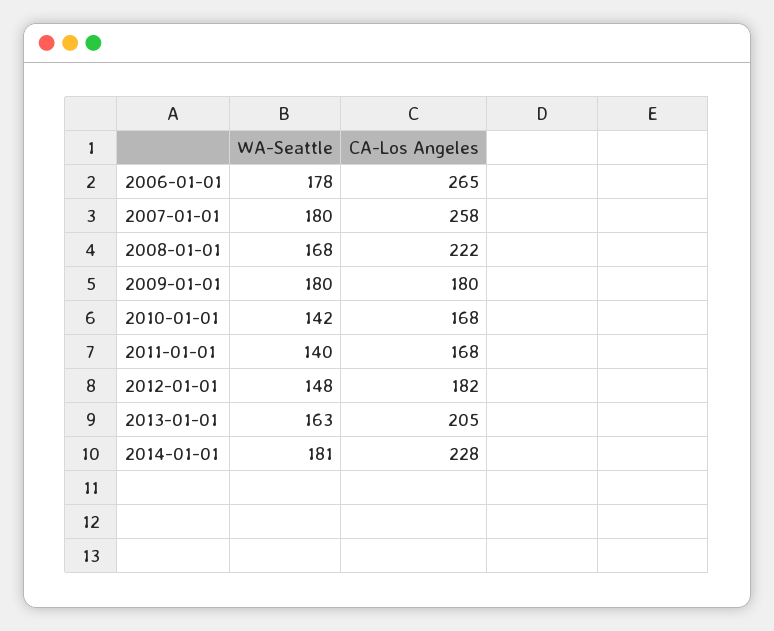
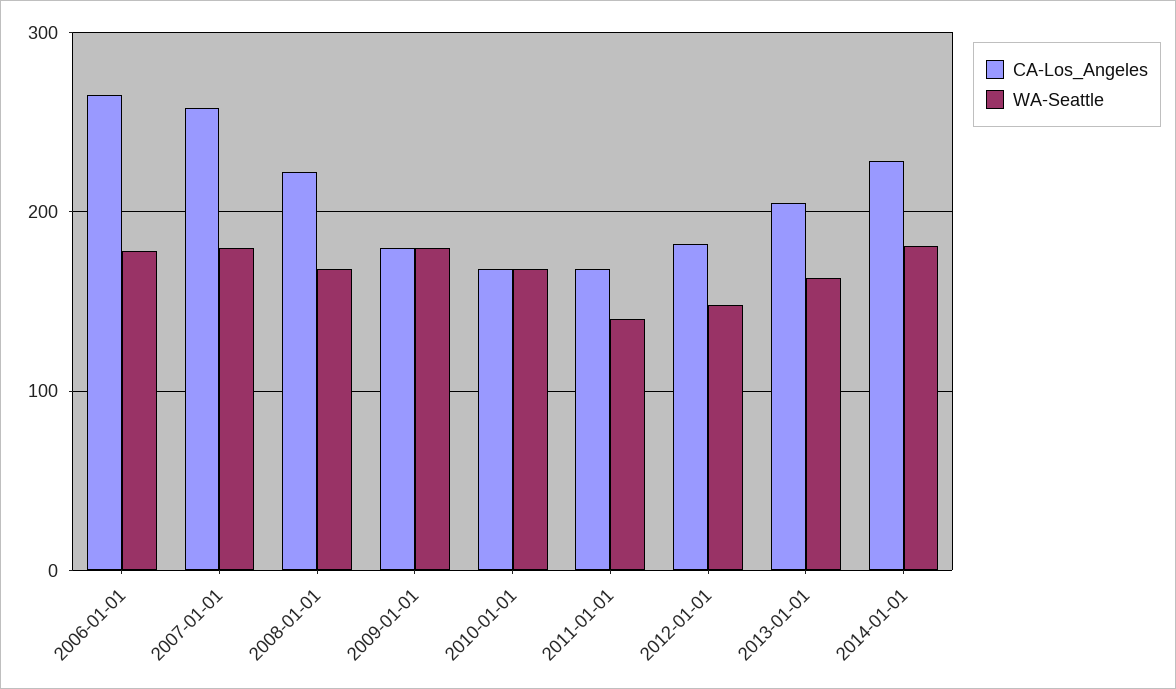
  {
    "WA-Seattle": {
      "2006-01-01": 178,
      "2007-01-01": 180,
      "2008-01-01": 168,
      "2009-01-01": 180,
-     "2010-01-01": 142,
+     "2010-01-01": 170,
      "2011-01-01": 140,
      "2012-01-01": 148,
      "2013-01-01": 163,
      "2014-01-01": 181
    },
    "CA-Los Angeles": {
      "2006-01-01": 265,
      "2007-01-01": 258,
      "2008-01-01": 222,
      "2009-01-01": 180,
      "2010-01-01": 168,
      "2011-01-01": 168,
      "2012-01-01": 182,
      "2013-01-01": 205,
      "2014-01-01": 228
    }
  }

